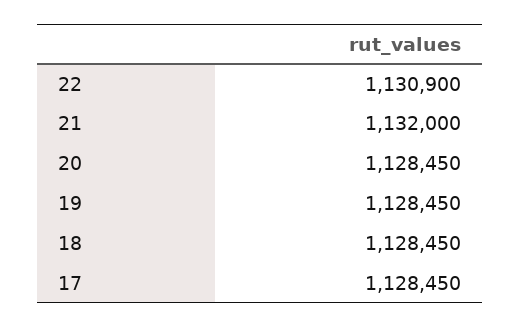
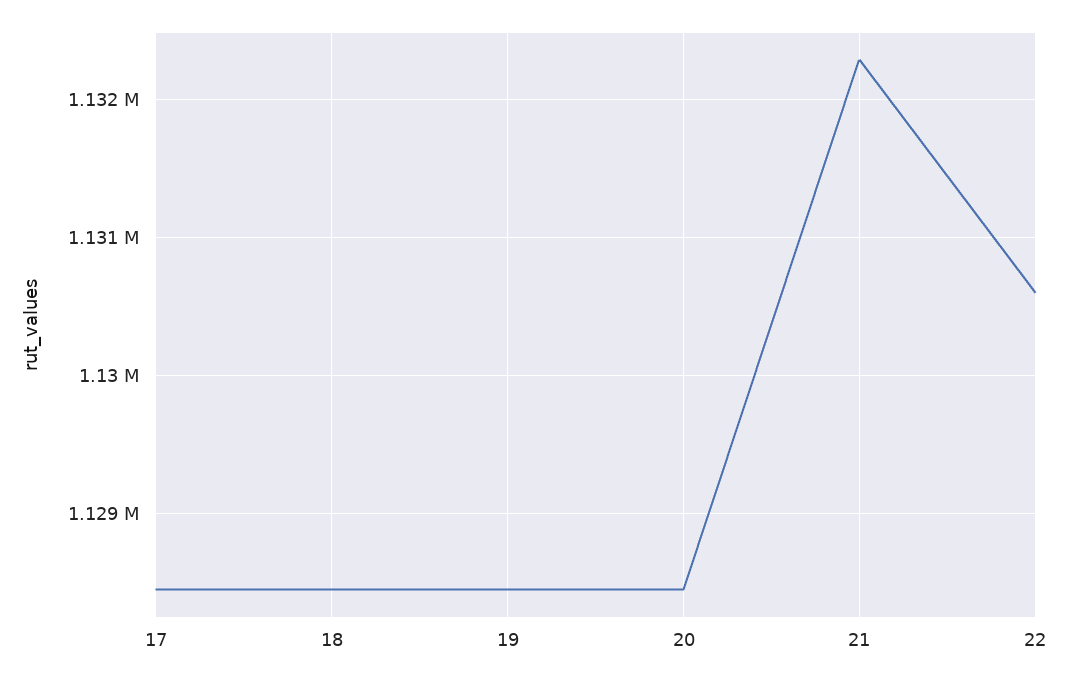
  {
-   "22": 1130900,
+   "22": 1130600,
-   "21": 1132000,
+   "21": 1132300,
    "20": 1128450,
    "19": 1128450,
    "18": 1128450,
    "17": 1128450
  }

